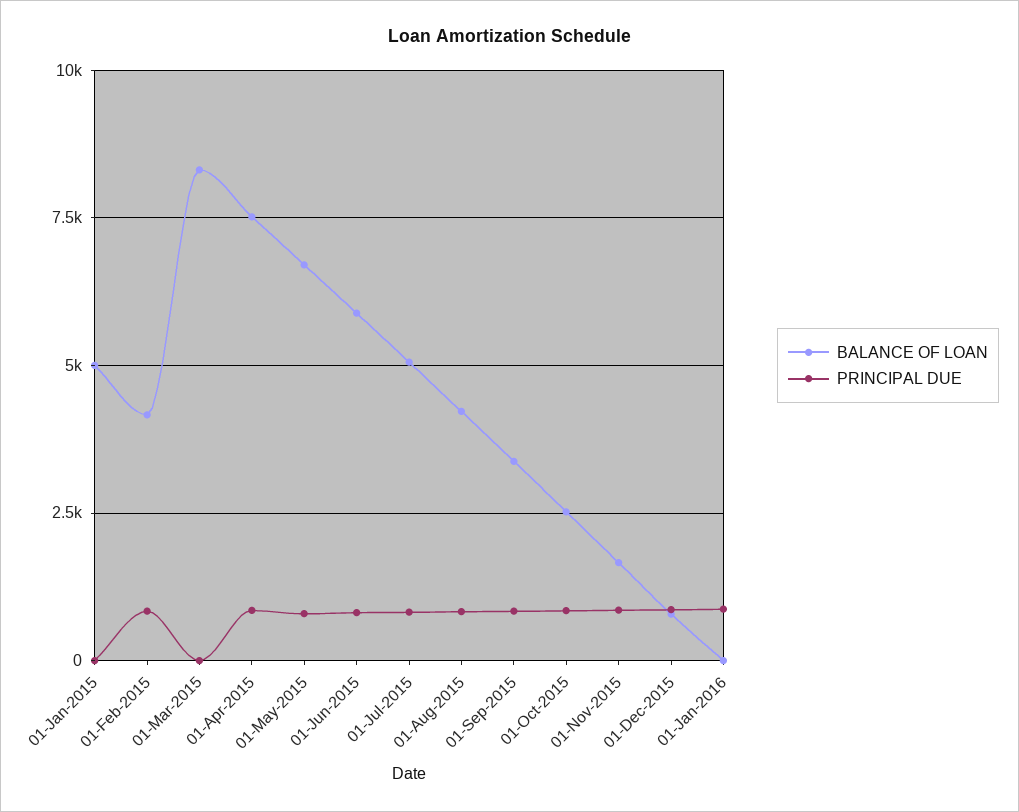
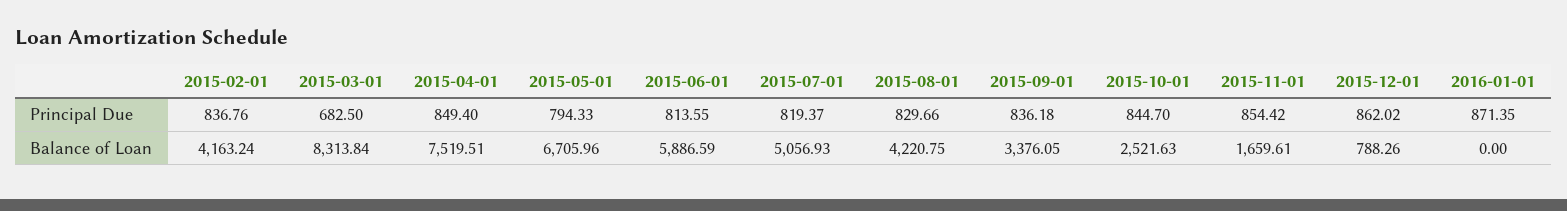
  {
    "BALANCE OF LOAN": {
-     "01-Jan-2015": 5000,
      "01-Feb-2015": 4163.24,
      "01-Mar-2015": 8313.84,
      "01-Apr-2015": 7519.51,
      "01-May-2015": 6705.96,
      "01-Jun-2015": 5886.59,
      "01-Jul-2015": 5056.93,
      "01-Aug-2015": 4220.75,
      "01-Sep-2015": 3376.05,
      "01-Oct-2015": 2521.63,
      "01-Nov-2015": 1659.61,
      "01-Dec-2015": 788.26,
      "01-Jan-2016": 0
    },
    "PRINCIPAL DUE": {
-     "01-Jan-2015": 0,
      "01-Feb-2015": 836.76,
-     "01-Mar-2015": 0,
+     "01-Mar-2015": 682.5,
      "01-Apr-2015": 849.4,
      "01-May-2015": 794.33,
      "01-Jun-2015": 813.55,
      "01-Jul-2015": 819.37,
      "01-Aug-2015": 829.66,
      "01-Sep-2015": 836.18,
      "01-Oct-2015": 844.7,
      "01-Nov-2015": 854.42,
      "01-Dec-2015": 862.02,
      "01-Jan-2016": 871.35
    }
  }

